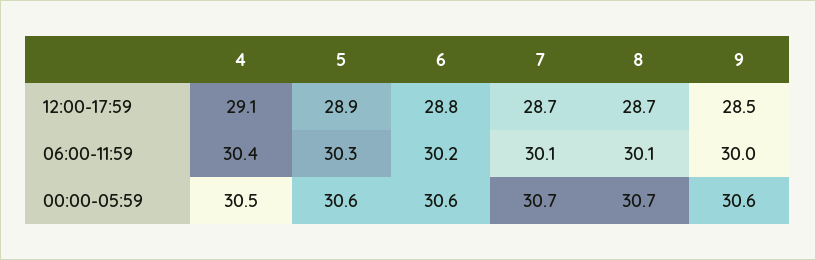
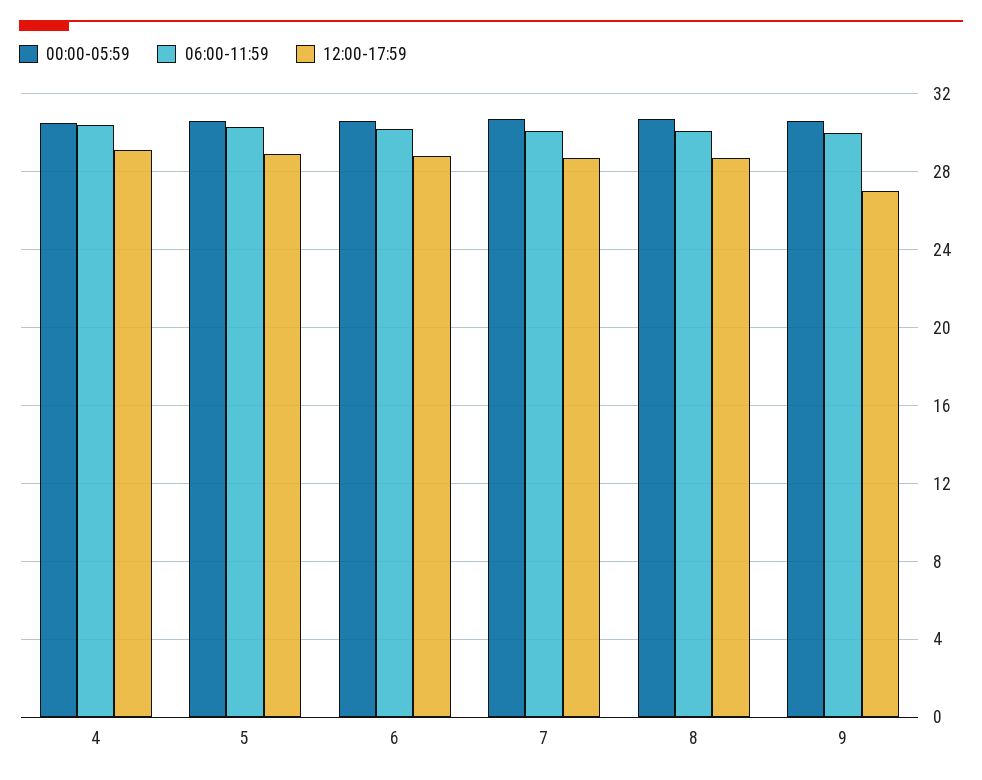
  {
    "12:00-17:59": {
      "4": 29.1,
      "5": 28.9,
      "6": 28.8,
      "7": 28.7,
      "8": 28.7,
-     "9": 28.5
+     "9": 27
    },
    "06:00-11:59": {
      "4": 30.4,
      "5": 30.3,
      "6": 30.2,
      "7": 30.1,
      "8": 30.1,
      "9": 30
    },
    "00:00-05:59": {
      "4": 30.5,
      "5": 30.6,
      "6": 30.6,
      "7": 30.7,
      "8": 30.7,
      "9": 30.6
    }
  }

